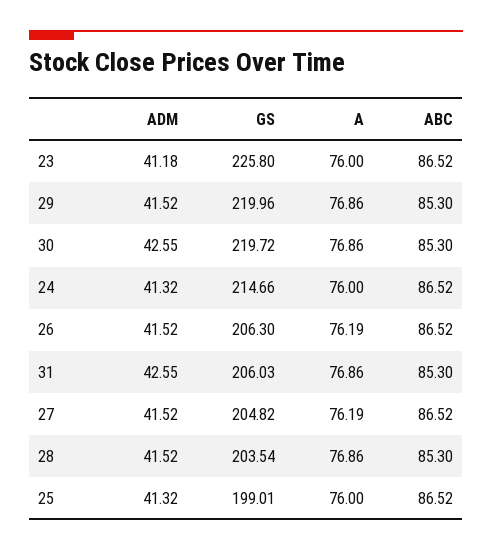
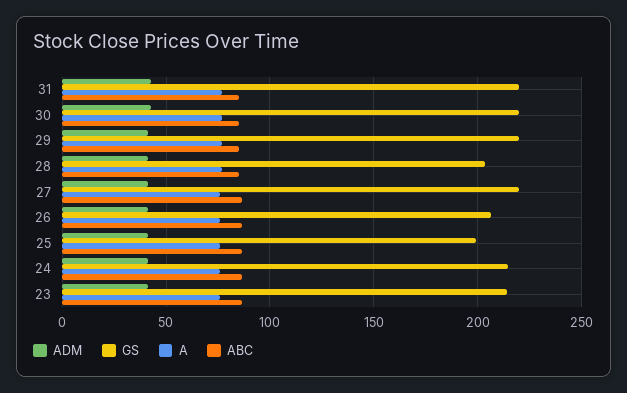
  {
    "ADM": {
      "23": 41.18,
      "29": 41.52,
      "30": 42.55,
      "24": 41.32,
      "26": 41.52,
      "31": 42.55,
      "27": 41.52,
      "28": 41.52,
      "25": 41.32
    },
    "GS": {
-     "23": 225.8,
+     "23": 215,
      "29": 219.96,
      "30": 219.72,
      "24": 214.66,
      "26": 206.3,
-     "31": 206.03,
+     "31": 220,
-     "27": 204.82,
+     "27": 220,
      "28": 203.54,
      "25": 199.01
    },
    "A": {
      "23": 76,
      "29": 76.86,
      "30": 76.86,
      "24": 76,
      "26": 76.19,
      "31": 76.86,
      "27": 76.19,
      "28": 76.86,
      "25": 76
    },
    "ABC": {
      "23": 86.52,
      "29": 85.3,
      "30": 85.3,
      "24": 86.52,
      "26": 86.52,
      "31": 85.3,
      "27": 86.52,
      "28": 85.3,
      "25": 86.52
    }
  }

